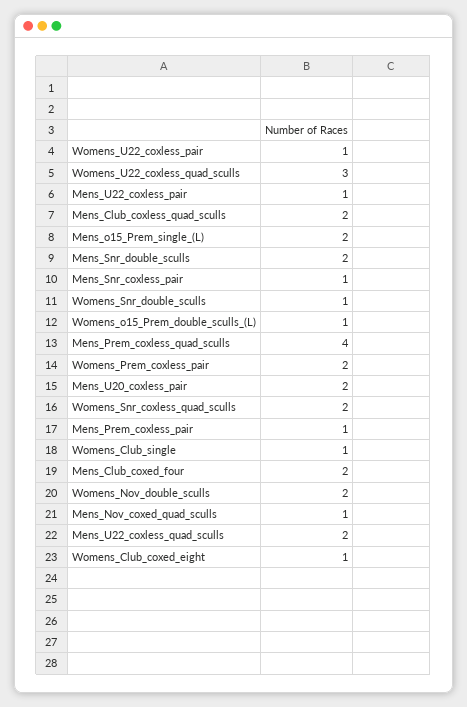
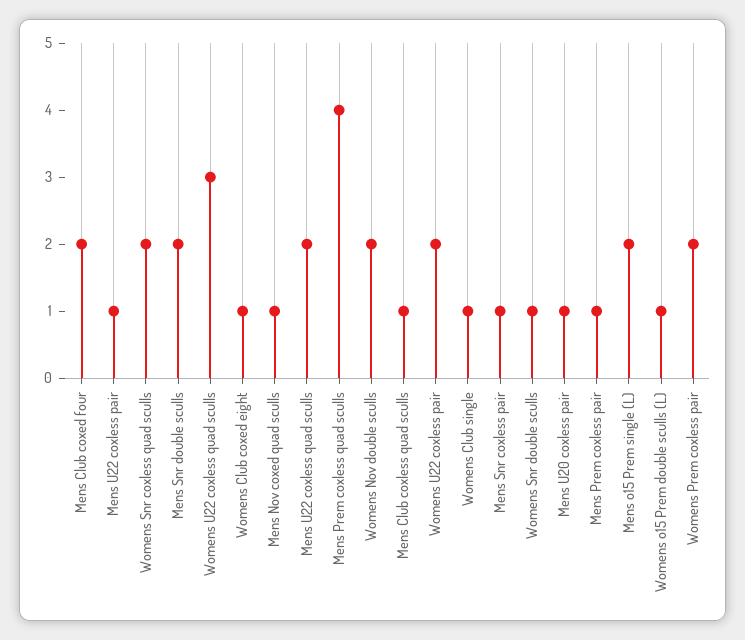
  {
-   "Womens_U22_coxless_pair": 1,
+   "Womens_U22_coxless_pair": 2,
    "Womens_U22_coxless_quad_sculls": 3,
    "Mens_U22_coxless_pair": 1,
-   "Mens_Club_coxless_quad_sculls": 2,
+   "Mens_Club_coxless_quad_sculls": 1,
    "Mens_o15_Prem_single_(L)": 2,
    "Mens_Snr_double_sculls": 2,
    "Mens_Snr_coxless_pair": 1,
    "Womens_Snr_double_sculls": 1,
    "Womens_o15_Prem_double_sculls_(L)": 1,
    "Mens_Prem_coxless_quad_sculls": 4,
    "Womens_Prem_coxless_pair": 2,
-   "Mens_U20_coxless_pair": 2,
+   "Mens_U20_coxless_pair": 1,
    "Womens_Snr_coxless_quad_sculls": 2,
    "Mens_Prem_coxless_pair": 1,
    "Womens_Club_single": 1,
    "Mens_Club_coxed_four": 2,
    "Womens_Nov_double_sculls": 2,
    "Mens_Nov_coxed_quad_sculls": 1,
    "Mens_U22_coxless_quad_sculls": 2,
    "Womens_Club_coxed_eight": 1
  }

